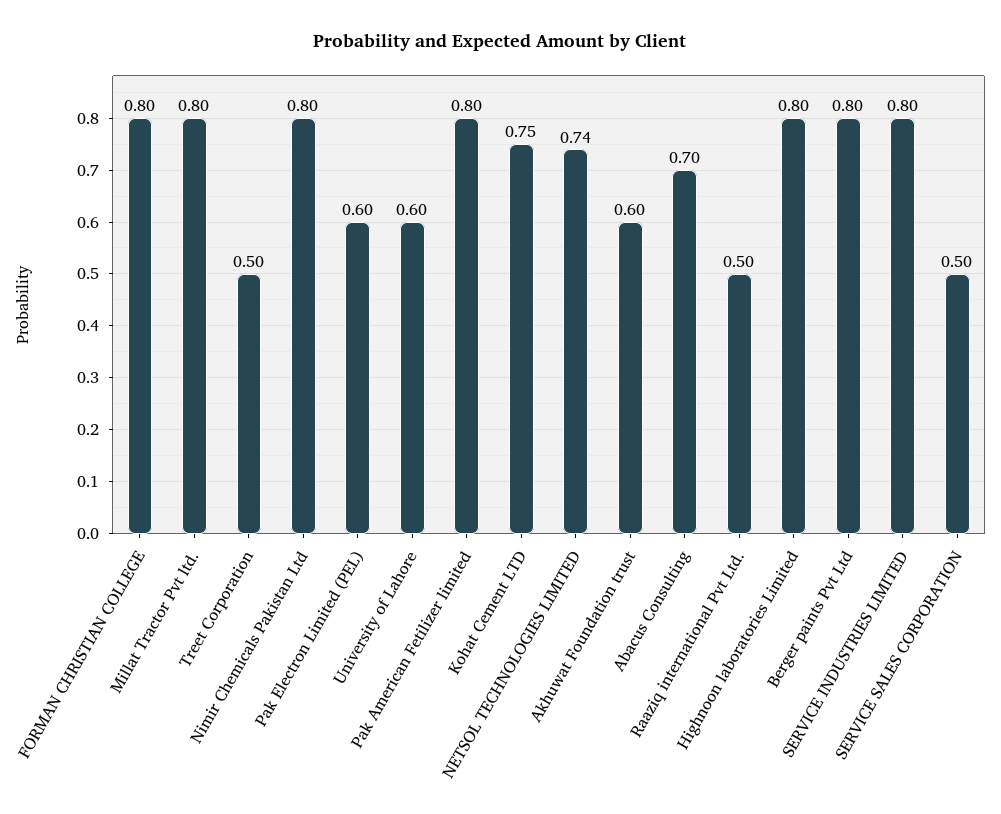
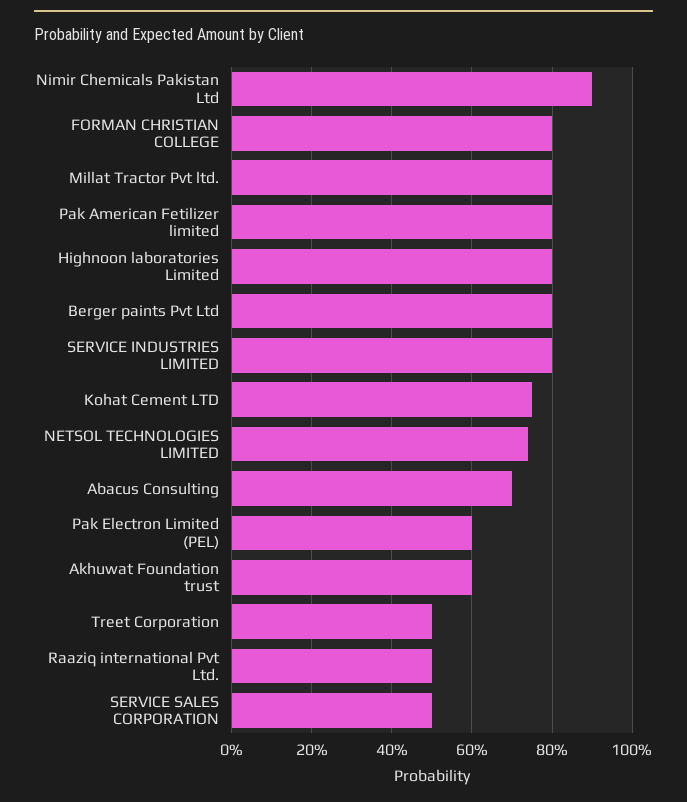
  {
    "FORMAN CHRISTIAN COLLEGE": 0.8,
    "Millat Tractor Pvt ltd.": 0.8,
    "Treet Corporation": 0.5,
-   "Nimir Chemicals Pakistan Ltd": 0.8,
+   "Nimir Chemicals Pakistan Ltd": 0.9,
    "Pak Electron Limited (PEL)": 0.6,
-   "University of Lahore": 0.6,
    "Pak American Fetilizer limited": 0.8,
    "Kohat Cement LTD": 0.75,
    "NETSOL TECHNOLOGIES LIMITED": 0.74,
    "Akhuwat Foundation trust": 0.6,
    "Abacus Consulting": 0.7,
    "Raaziq international Pvt Ltd.": 0.5,
    "Highnoon laboratories Limited": 0.8,
    "Berger paints Pvt Ltd": 0.8,
    "SERVICE INDUSTRIES LIMITED": 0.8,
    "SERVICE SALES CORPORATION": 0.5
  }

